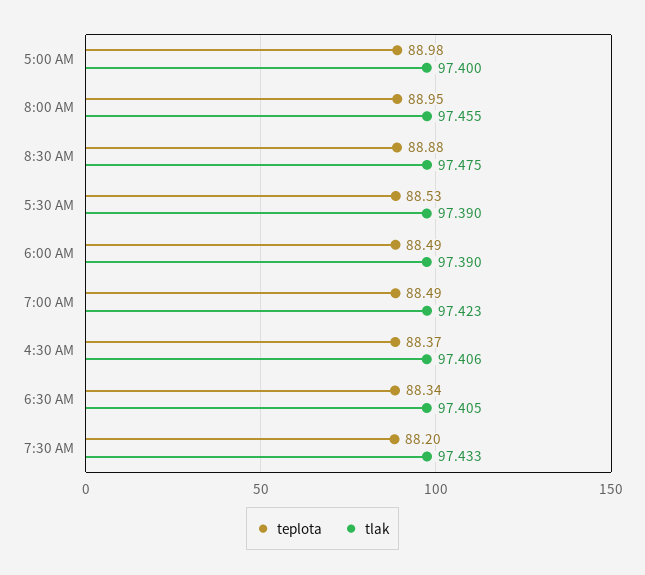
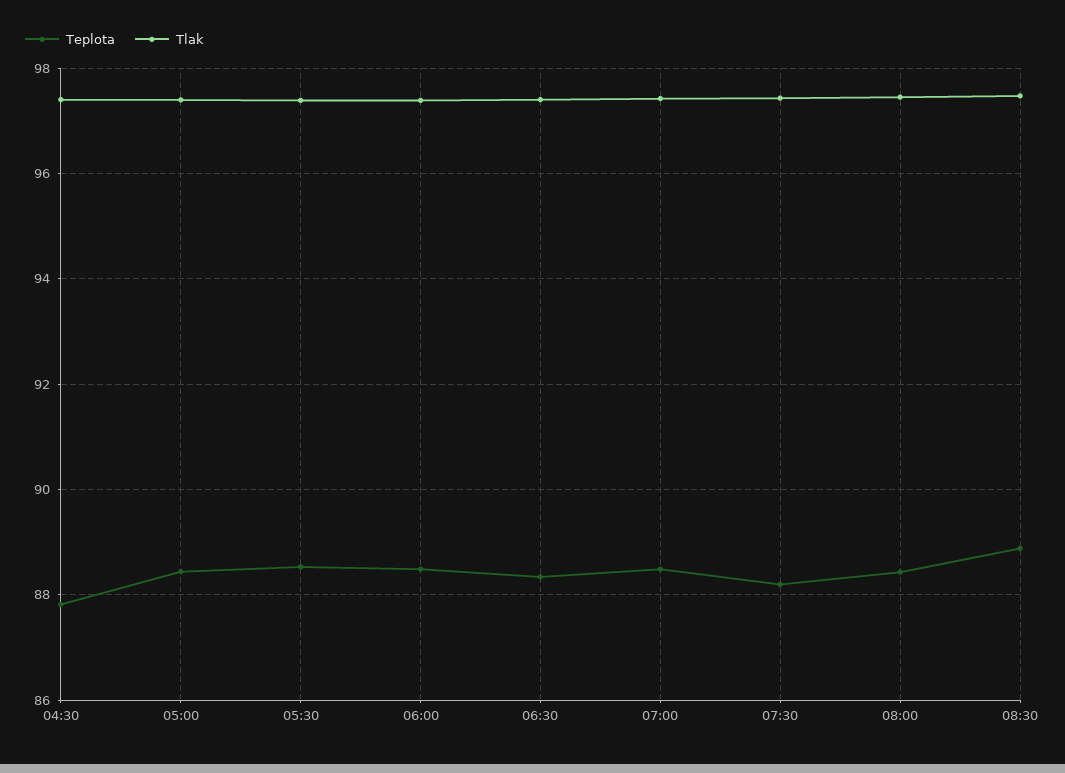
  {
    "teplota": {
-     "5:00 AM": 88.98,
+     "5:00 AM": 88.4,
-     "8:00 AM": 88.95,
+     "8:00 AM": 88.4,
      "8:30 AM": 88.88,
      "5:30 AM": 88.53,
      "6:00 AM": 88.49,
      "7:00 AM": 88.49,
-     "4:30 AM": 88.37,
+     "4:30 AM": 87.8,
      "6:30 AM": 88.34,
      "7:30 AM": 88.2
    },
    "tlak": {
      "5:00 AM": 97.4,
      "8:00 AM": 97.455,
      "8:30 AM": 97.475,
      "5:30 AM": 97.39,
      "6:00 AM": 97.39,
      "7:00 AM": 97.423,
      "4:30 AM": 97.406,
      "6:30 AM": 97.405,
      "7:30 AM": 97.433
    }
  }

